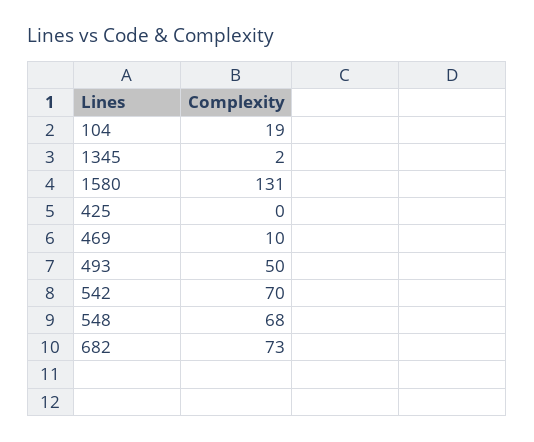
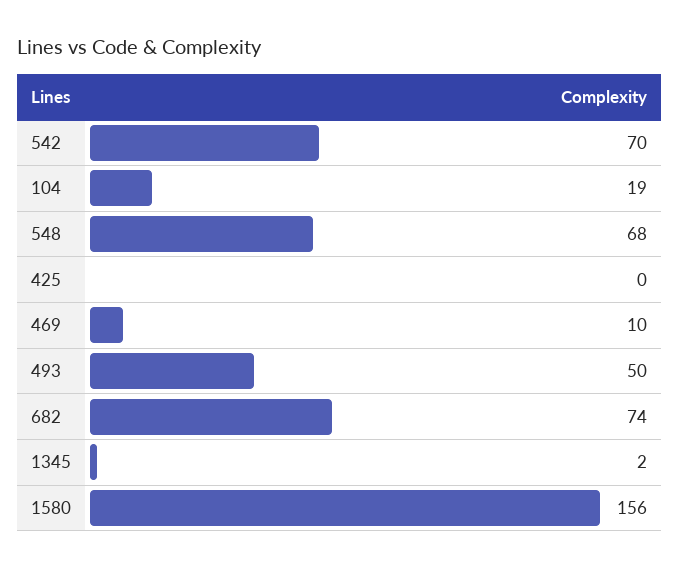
  {
    "104": 19,
    "1345": 2,
-   "1580": 131,
+   "1580": 156,
    "425": 0,
    "469": 10,
    "493": 50,
    "542": 70,
    "548": 68,
-   "682": 73
+   "682": 74
  }

